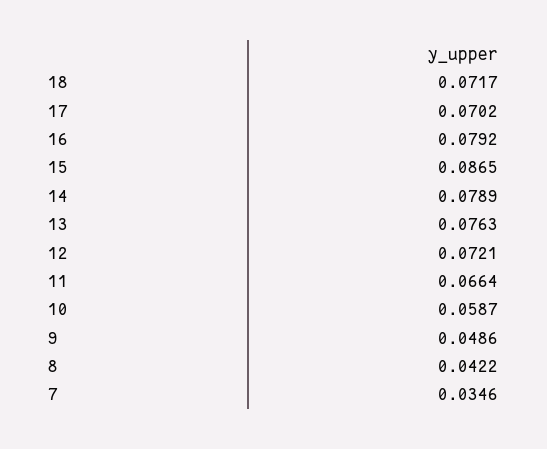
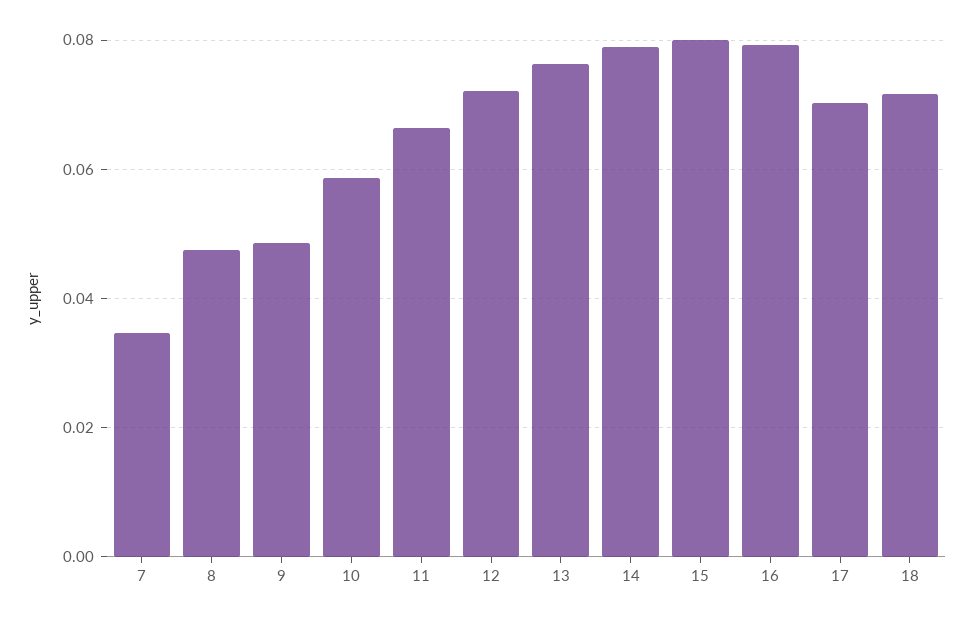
  {
    "18": 0.0717,
    "17": 0.0702,
    "16": 0.0792,
-   "15": 0.0865,
+   "15": 0.08,
    "14": 0.0789,
    "13": 0.0763,
    "12": 0.0721,
    "11": 0.0664,
    "10": 0.0587,
    "9": 0.0486,
-   "8": 0.0422,
+   "8": 0.048,
    "7": 0.0346
  }

